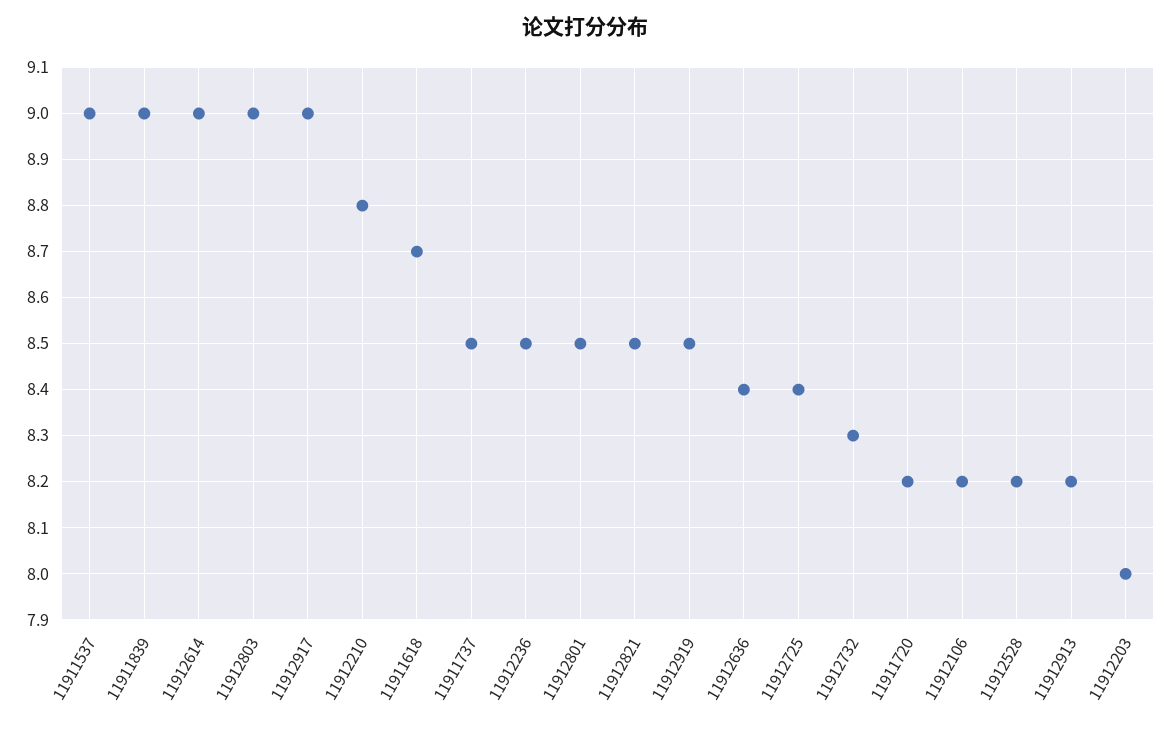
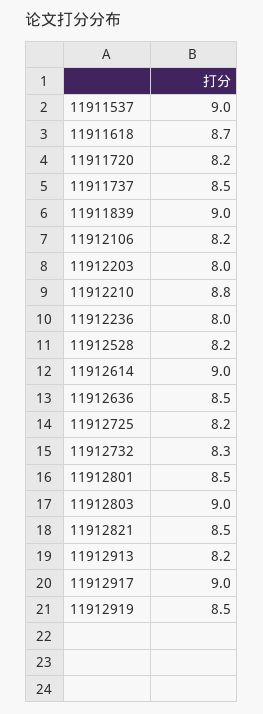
  {
    "11911537": 9,
    "11911839": 9,
    "11912614": 9,
    "11912803": 9,
    "11912917": 9,
    "11912210": 8.8,
    "11911618": 8.7,
    "11911737": 8.5,
-   "11912236": 8.5,
+   "11912236": 8,
    "11912801": 8.5,
    "11912821": 8.5,
    "11912919": 8.5,
-   "11912636": 8.4,
+   "11912636": 8.5,
-   "11912725": 8.4,
+   "11912725": 8.2,
    "11912732": 8.3,
    "11911720": 8.2,
    "11912106": 8.2,
    "11912528": 8.2,
    "11912913": 8.2,
    "11912203": 8
  }

